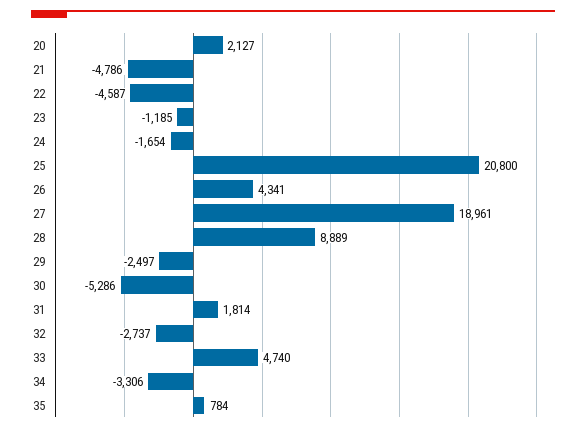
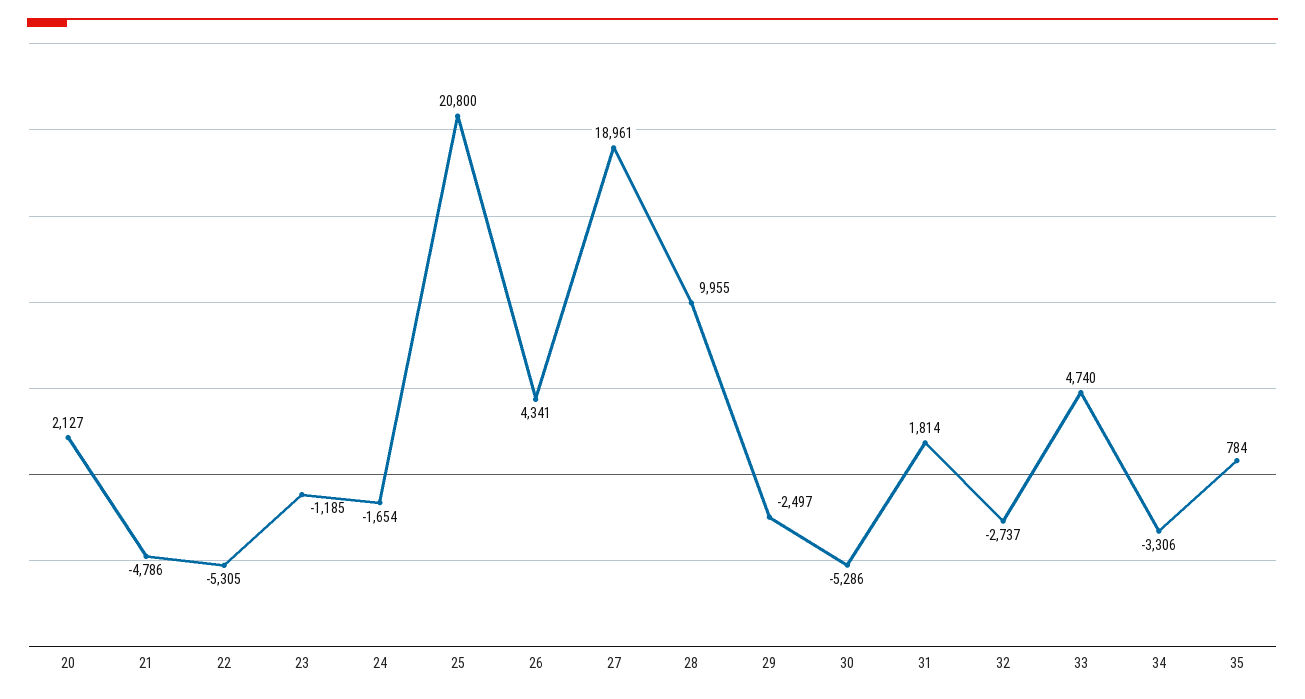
  {
    "20": 2127,
    "21": -4786,
-   "22": -4587,
+   "22": -5305,
    "23": -1185,
    "24": -1654,
    "25": 20800,
    "26": 4341,
    "27": 18961,
-   "28": 8889,
+   "28": 9955,
    "29": -2497,
    "30": -5286,
    "31": 1814,
    "32": -2737,
    "33": 4740,
    "34": -3306,
    "35": 784
  }

